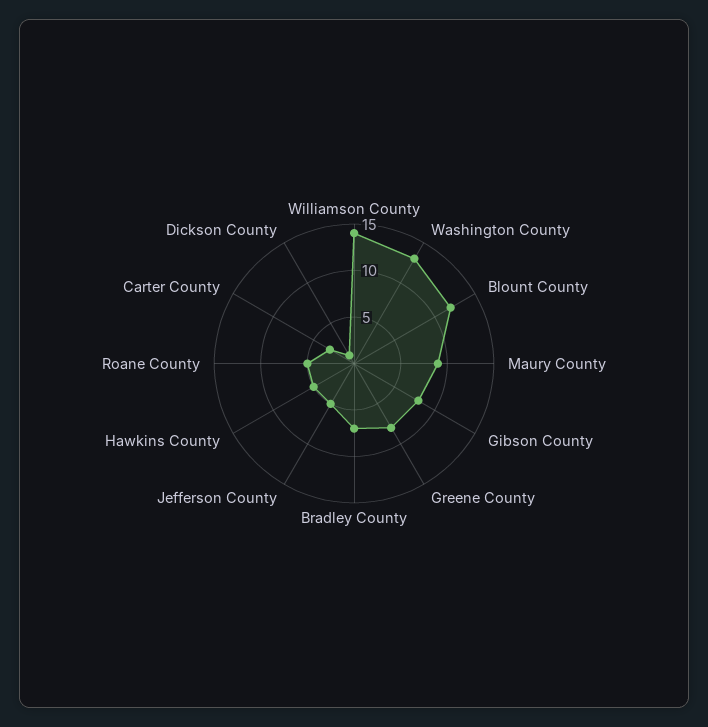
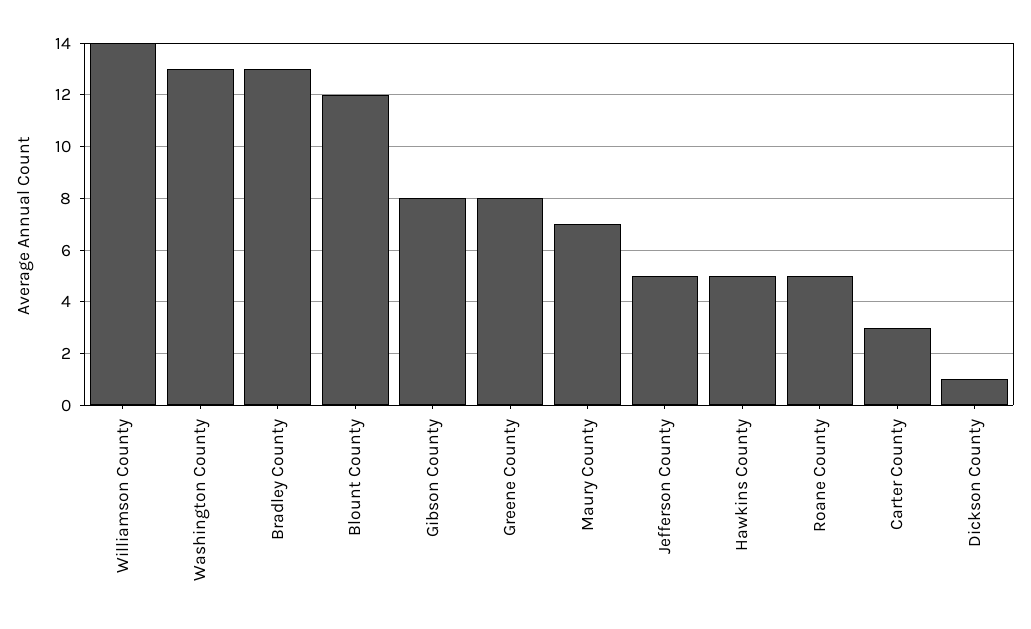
  {
    "Williamson County": 14,
    "Washington County": 13,
    "Blount County": 12,
-   "Maury County": 9,
+   "Maury County": 7,
    "Gibson County": 8,
    "Greene County": 8,
-   "Bradley County": 7,
+   "Bradley County": 13,
    "Jefferson County": 5,
    "Hawkins County": 5,
    "Roane County": 5,
    "Carter County": 3,
    "Dickson County": 1
  }

